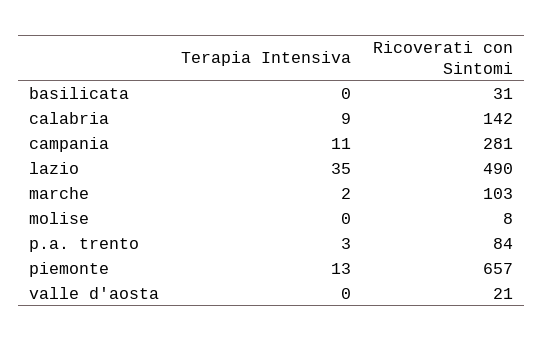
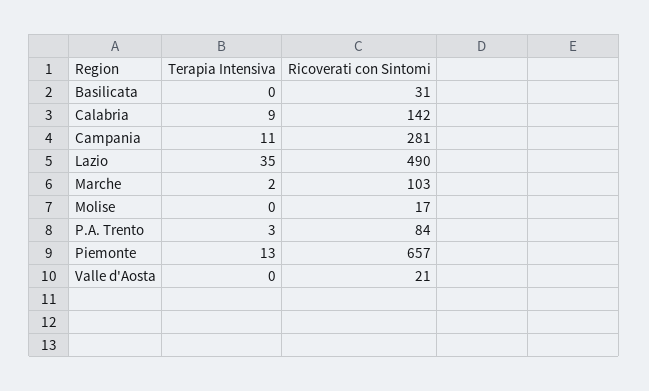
  {
    "Terapia Intensiva": {
      "basilicata": 0,
      "calabria": 9,
      "campania": 11,
      "lazio": 35,
      "marche": 2,
      "molise": 0,
      "p.a. trento": 3,
      "piemonte": 13,
      "valle d'aosta": 0
    },
    "Ricoverati con Sintomi": {
      "basilicata": 31,
      "calabria": 142,
      "campania": 281,
      "lazio": 490,
      "marche": 103,
-     "molise": 8,
+     "molise": 17,
      "p.a. trento": 84,
      "piemonte": 657,
      "valle d'aosta": 21
    }
  }

